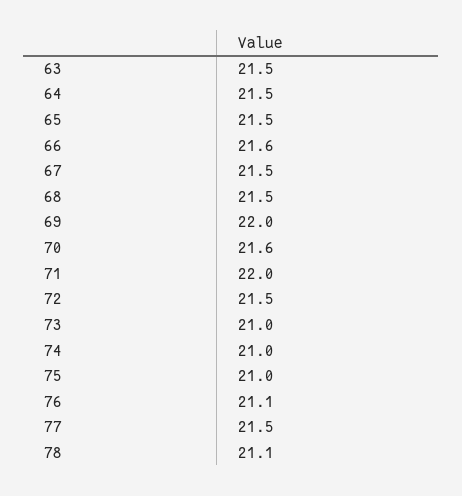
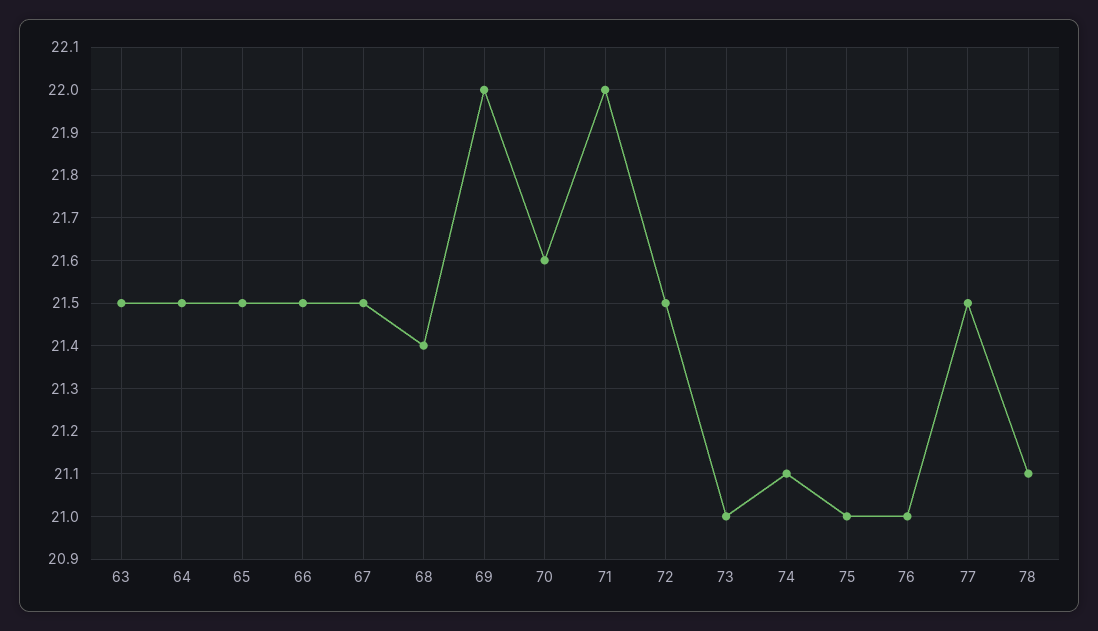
  {
    "63": 21.5,
    "64": 21.5,
    "65": 21.5,
-   "66": 21.6,
+   "66": 21.5,
    "67": 21.5,
-   "68": 21.5,
+   "68": 21.4,
    "69": 22,
    "70": 21.6,
    "71": 22,
    "72": 21.5,
    "73": 21,
-   "74": 21,
+   "74": 21.1,
    "75": 21,
-   "76": 21.1,
+   "76": 21,
    "77": 21.5,
    "78": 21.1
  }

